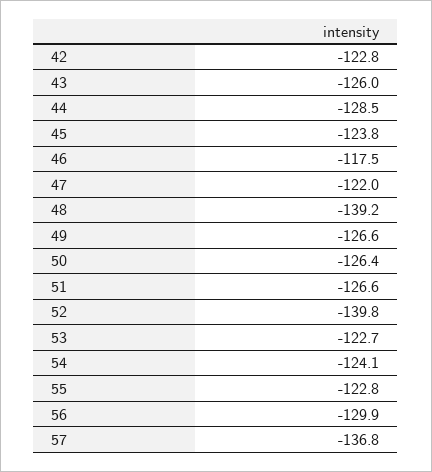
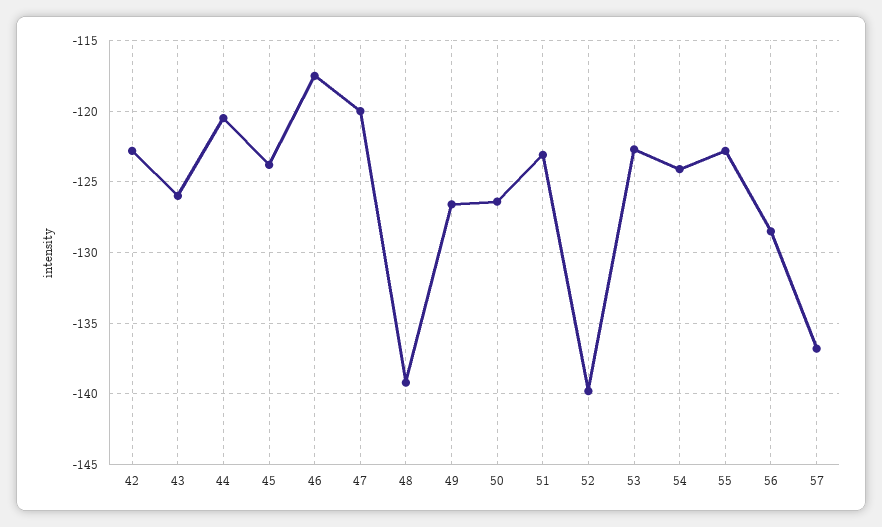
  {
    "42": -122.8,
    "43": -126,
-   "44": -128.5,
+   "44": -120.5,
    "45": -123.8,
    "46": -117.5,
-   "47": -122,
+   "47": -120,
    "48": -139.2,
    "49": -126.6,
    "50": -126.4,
-   "51": -126.6,
+   "51": -123,
    "52": -139.8,
    "53": -122.7,
    "54": -124.1,
    "55": -122.8,
-   "56": -129.9,
+   "56": -128.5,
    "57": -136.8
  }

